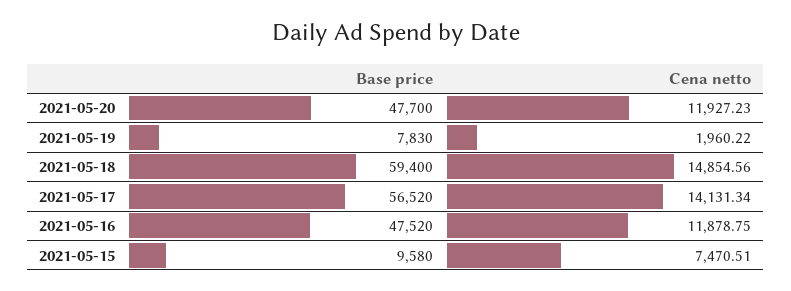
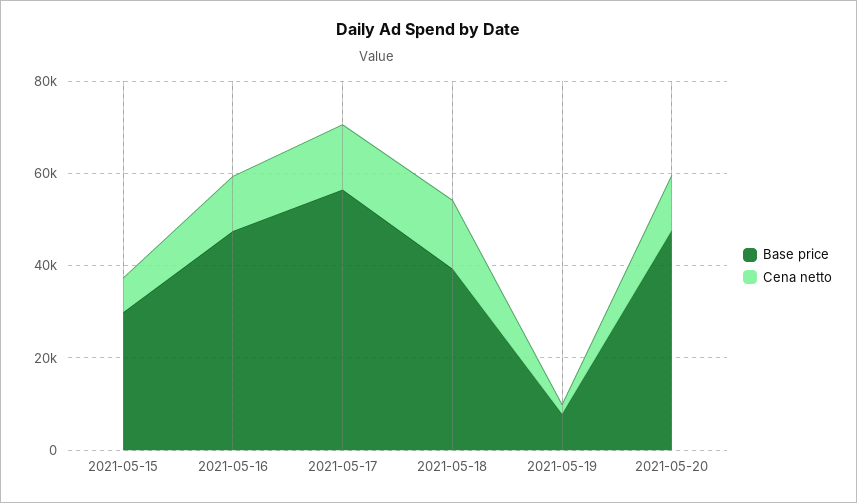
  {
    "Base price": {
      "2021-05-20": 47700,
      "2021-05-19": 7830,
-     "2021-05-18": 59400,
+     "2021-05-18": 40000,
      "2021-05-17": 56520,
      "2021-05-16": 47520,
-     "2021-05-15": 9580
+     "2021-05-15": 30000
    },
    "Cena netto": {
      "2021-05-20": 11927.23,
      "2021-05-19": 1960.22,
      "2021-05-18": 14854.56,
      "2021-05-17": 14131.34,
      "2021-05-16": 11878.75,
      "2021-05-15": 7470.51
    }
  }

